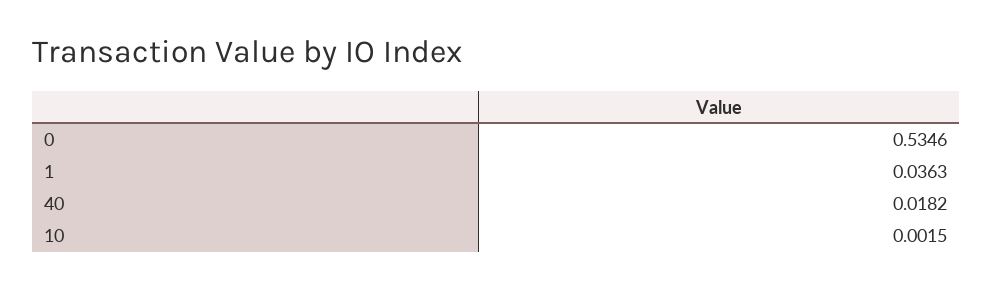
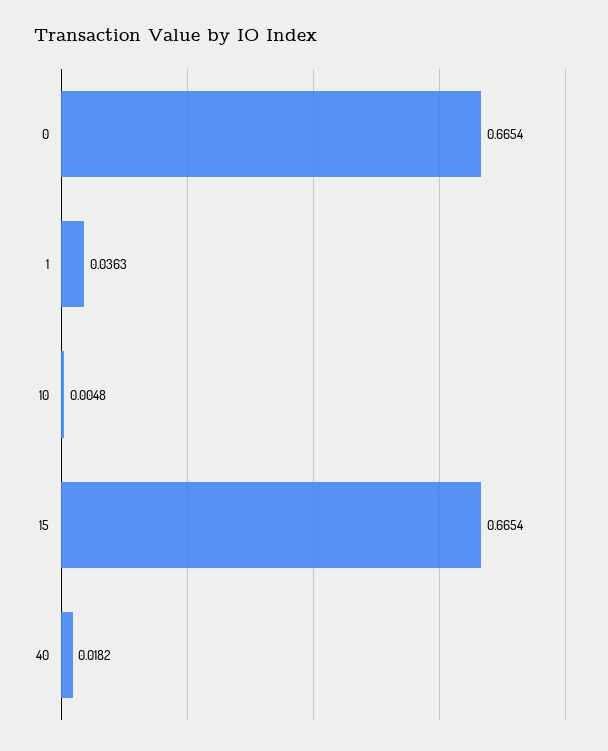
  {
-   "0": 0.5346,
+   "0": 0.6654,
    "1": 0.0363,
    "40": 0.0182,
-   "10": 0.0015
+   "10": 0.0048,
+   "15": 0.6654
  }

